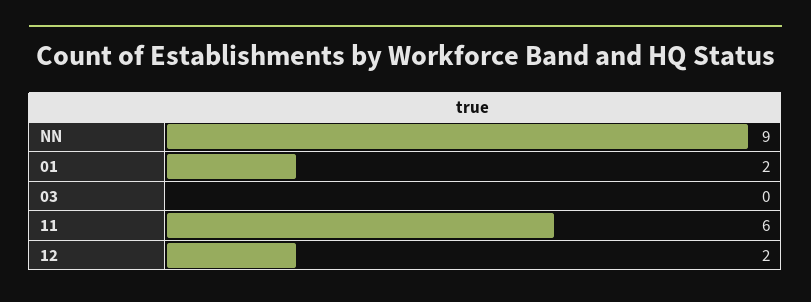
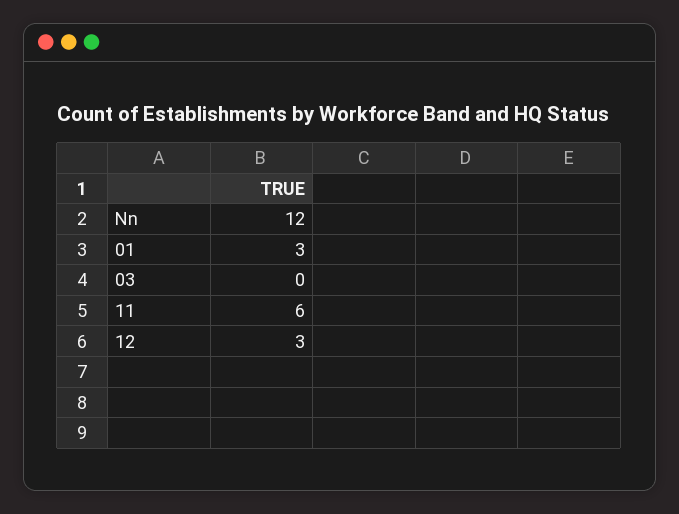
  {
-   "NN": 9,
+   "NN": 12,
-   "01": 2,
+   "01": 3,
    "03": 0,
    "11": 6,
-   "12": 2
+   "12": 3
  }

